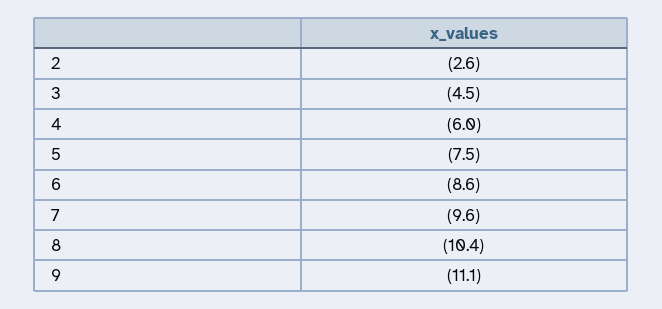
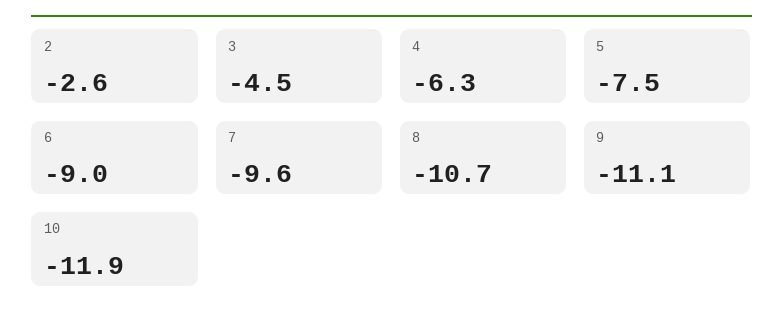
  {
    "2": -2.6,
    "3": -4.5,
-   "4": -6,
+   "4": -6.3,
    "5": -7.5,
-   "6": -8.6,
+   "6": -9,
    "7": -9.6,
-   "8": -10.4,
+   "8": -10.7,
-   "9": -11.1
+   "9": -11.1,
+   "10": -11.9
  }

